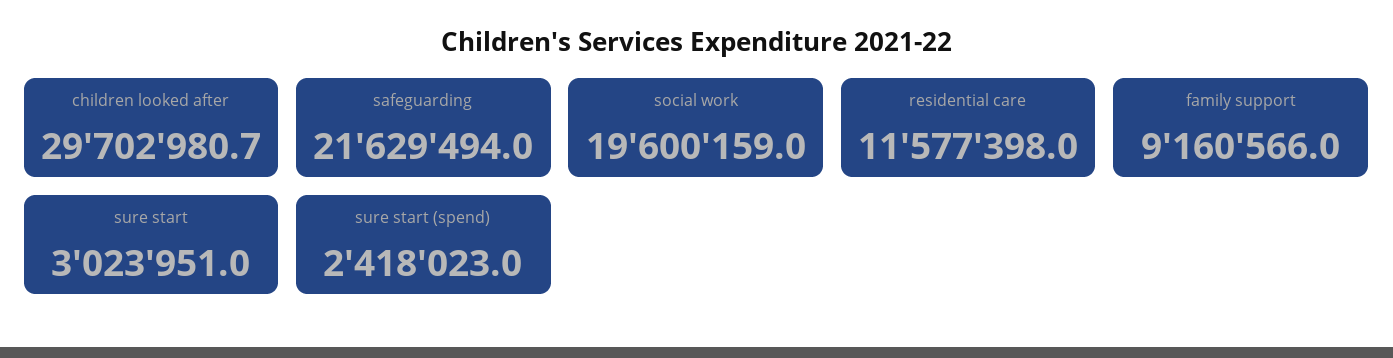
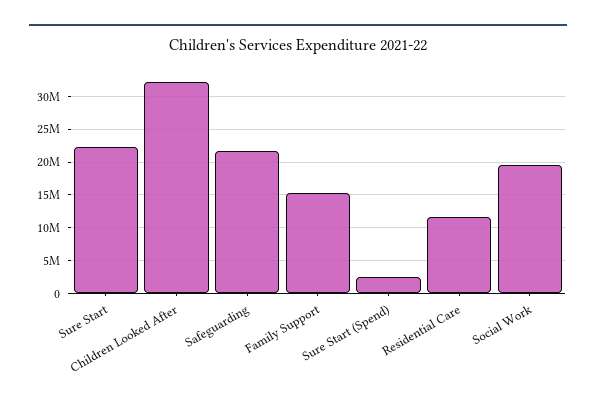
  {
-   "children looked after": 29702980.7,
+   "children looked after": 32000000,
    "safeguarding": 21629494,
    "social work": 19600159,
    "residential care": 11577398,
-   "family support": 9160566,
+   "family support": 15000000,
-   "sure start": 3023951,
+   "sure start": 22000000,
    "sure start (spend)": 2418023
  }

